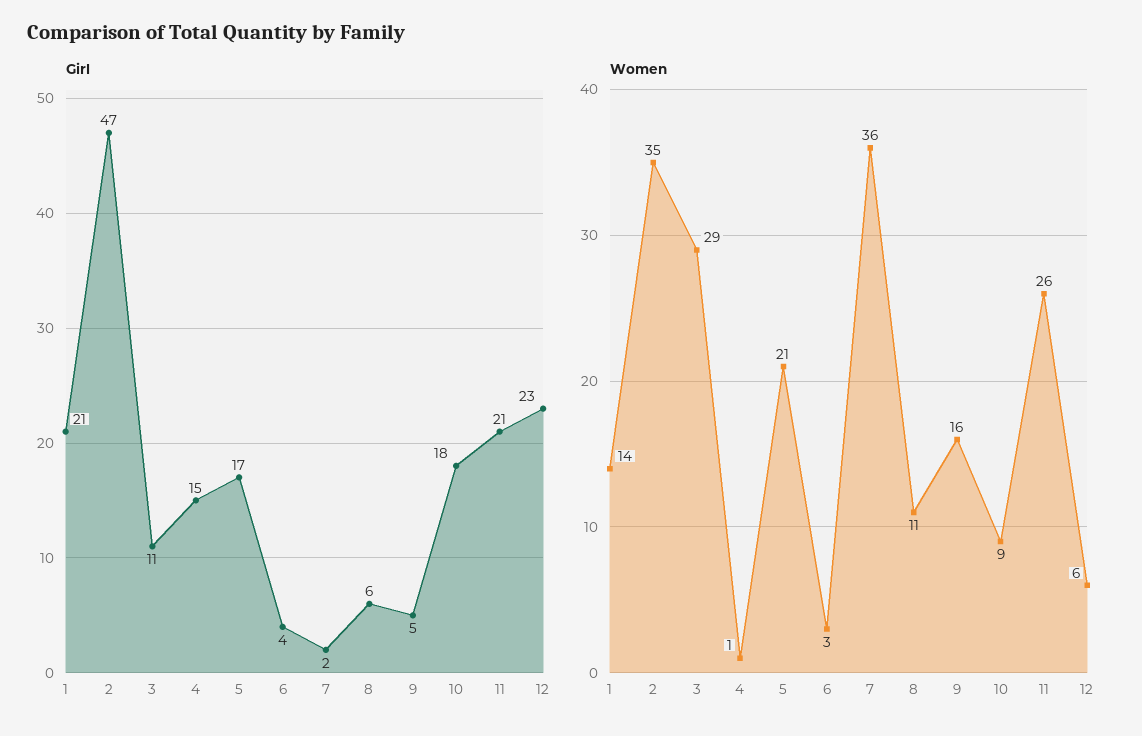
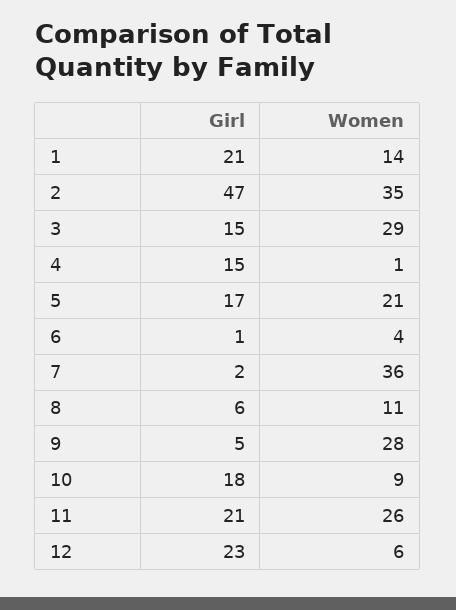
  {
    "Girl": {
      "1": 21,
      "2": 47,
-     "3": 11,
+     "3": 15,
      "4": 15,
      "5": 17,
-     "6": 4,
+     "6": 1,
      "7": 2,
      "8": 6,
      "9": 5,
      "10": 18,
      "11": 21,
      "12": 23
    },
    "Women": {
      "1": 14,
      "2": 35,
      "3": 29,
      "4": 1,
      "5": 21,
-     "6": 3,
+     "6": 4,
      "7": 36,
      "8": 11,
-     "9": 16,
+     "9": 28,
      "10": 9,
      "11": 26,
      "12": 6
    }
  }

